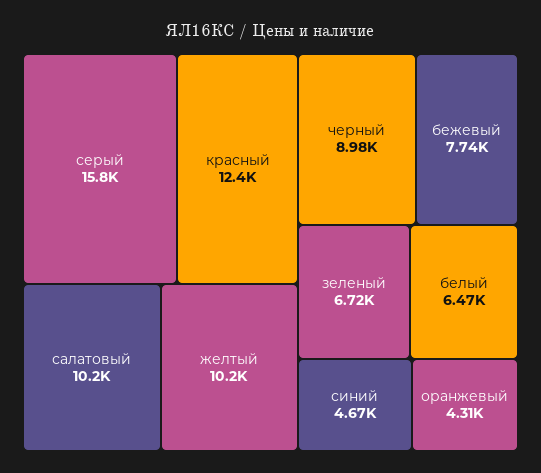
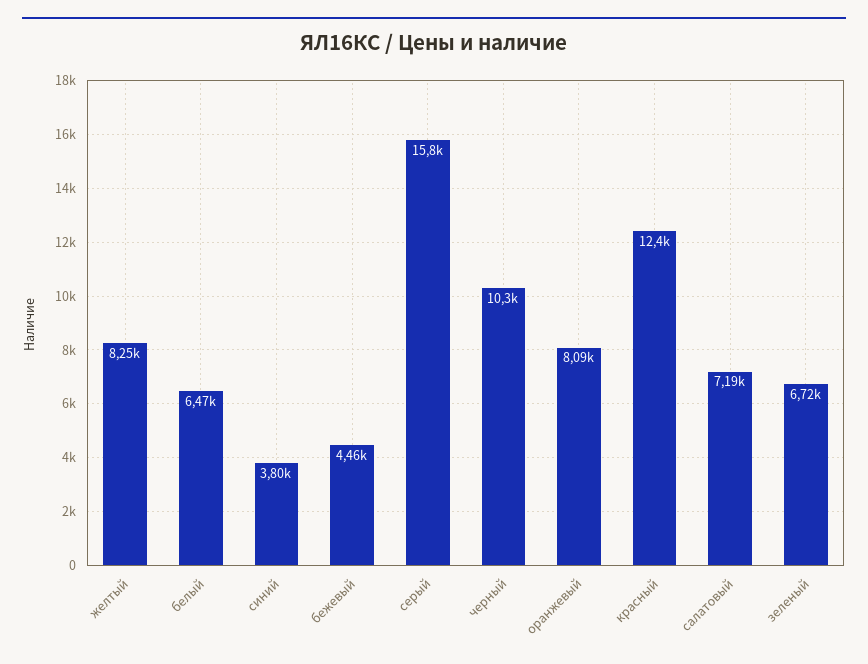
  {
    "серый": 15800,
    "красный": 12400,
-   "салатовый": 10200,
+   "салатовый": 7190,
-   "желтый": 10200,
+   "желтый": 8250,
-   "черный": 8980,
+   "черный": 10300,
-   "бежевый": 7740,
+   "бежевый": 4460,
    "зеленый": 6720,
    "белый": 6470,
-   "синий": 4670,
+   "синий": 3800,
-   "оранжевый": 4310
+   "оранжевый": 8090
  }

